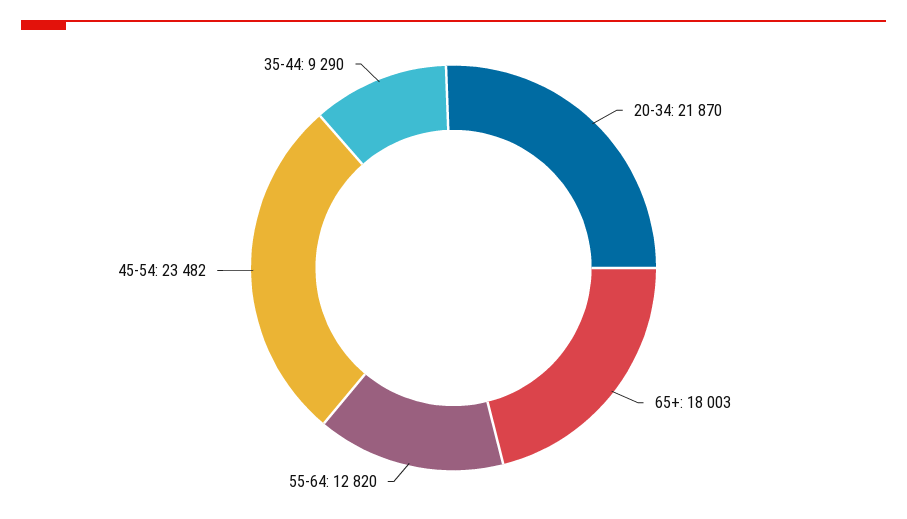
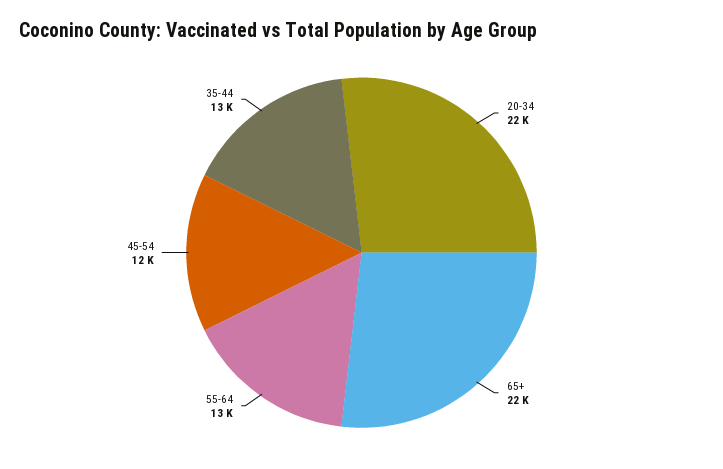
  {
    "20-34": 21870,
-   "65+": 18003,
+   "65+": 22000,
    "55-64": 12820,
-   "45-54": 23482,
+   "45-54": 12000,
-   "35-44": 9290
+   "35-44": 13000
  }

